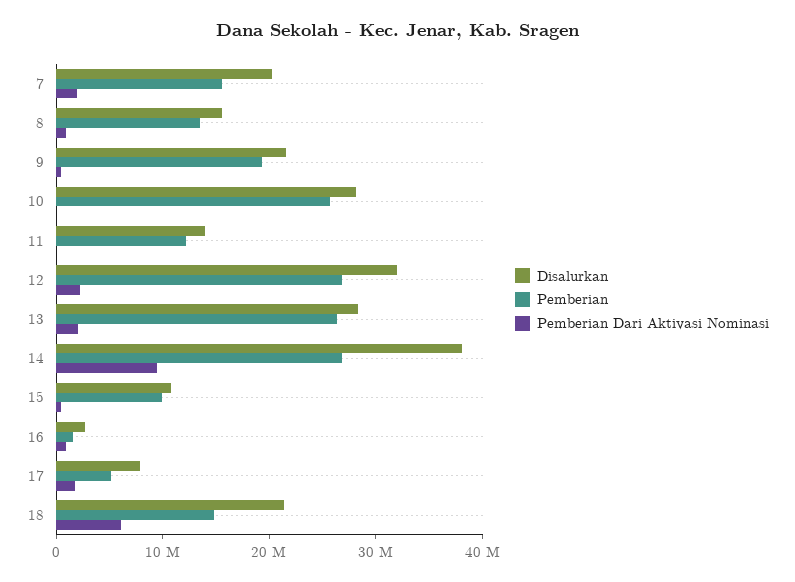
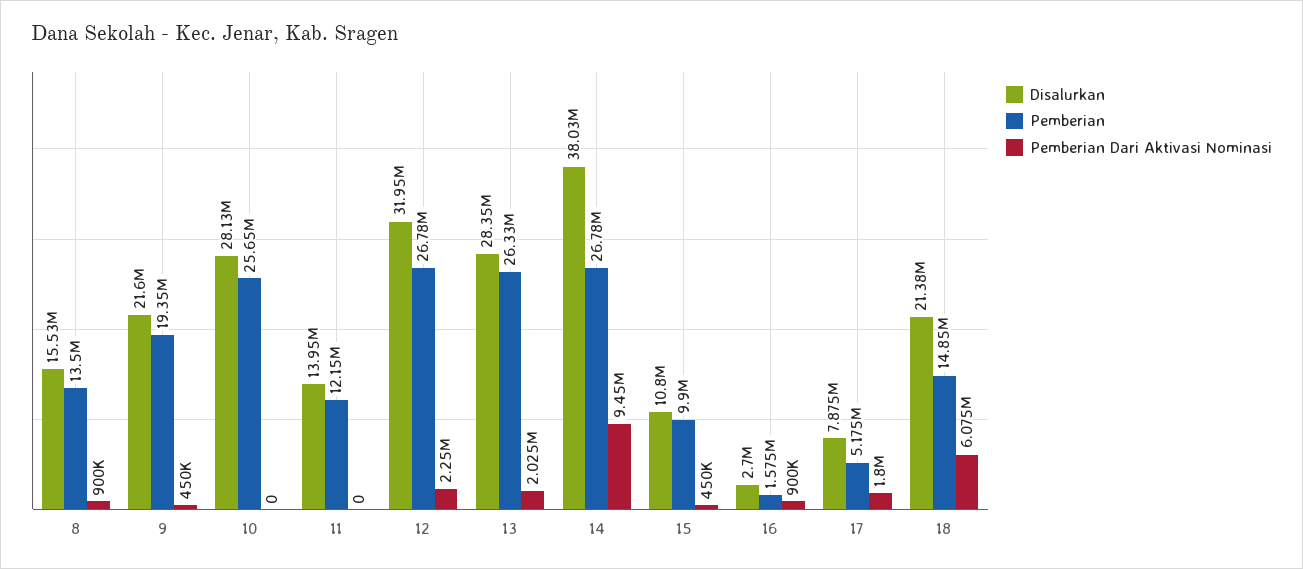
  {
    "Disalurkan": {
-     "7": 20000000,
      "8": 15530000,
      "9": 21600000,
      "10": 28130000,
      "11": 13950000,
      "12": 31950000,
      "13": 28350000,
      "14": 38030000,
      "15": 10800000,
      "16": 2700000,
      "17": 7875000,
      "18": 21380000
    },
    "Pemberian": {
-     "7": 16000000,
      "8": 13500000,
      "9": 19350000,
      "10": 25650000,
      "11": 12150000,
      "12": 26780000,
      "13": 26330000,
      "14": 26780000,
      "15": 9900000,
      "16": 1575000,
      "17": 5175000,
      "18": 14850000
    },
    "Pemberian Dari Aktivasi Nominasi": {
-     "7": 2000000,
      "8": 900000,
      "9": 450000,
      "10": 0,
      "11": 0,
      "12": 2250000,
      "13": 2025000,
      "14": 9450000,
      "15": 450000,
      "16": 900000,
      "17": 1800000,
      "18": 6075000
    }
  }

